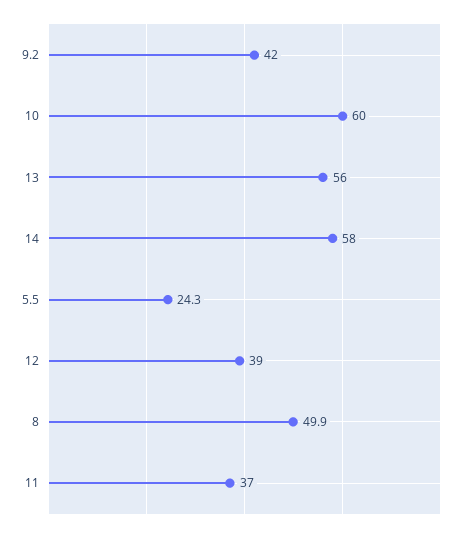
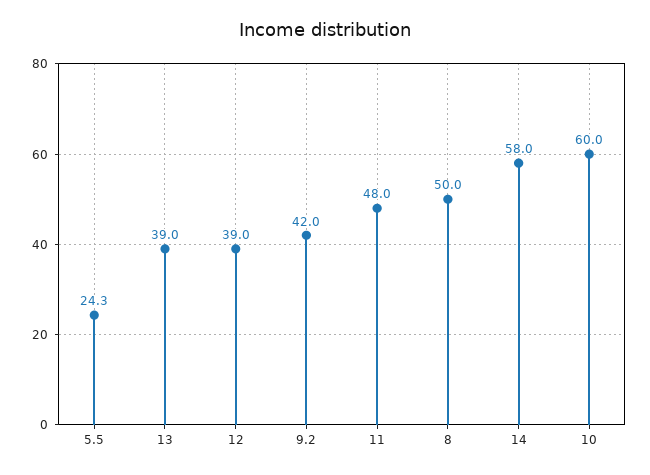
  {
    "9.2": 42,
    "10": 60,
-   "13": 56,
+   "13": 39,
    "14": 58,
    "5.5": 24.3,
    "12": 39,
-   "8": 49.9,
+   "8": 50,
-   "11": 37
+   "11": 48
  }

